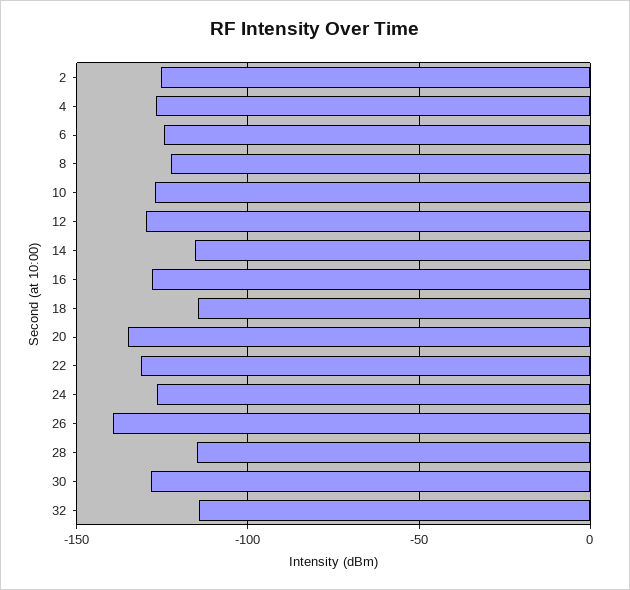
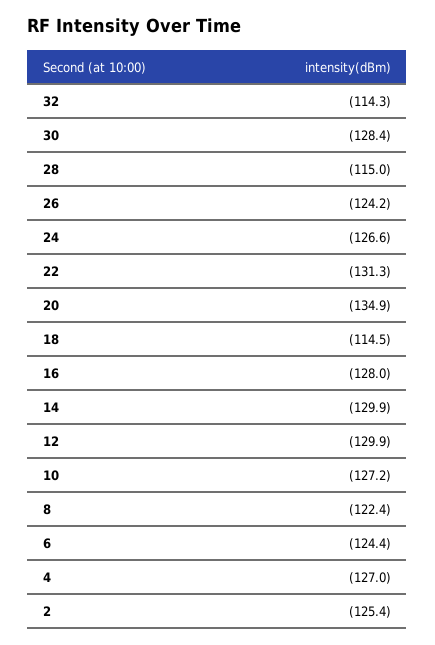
  {
    "2": -125.4,
    "4": -127,
    "6": -124.4,
    "8": -122.4,
    "10": -127.2,
    "12": -129.9,
-   "14": -115,
+   "14": -129.9,
    "16": -128,
    "18": -114.5,
    "20": -134.9,
    "22": -131.3,
    "24": -126.6,
-   "26": -140,
+   "26": -124.2,
    "28": -115,
    "30": -128.4,
    "32": -114.3
  }

